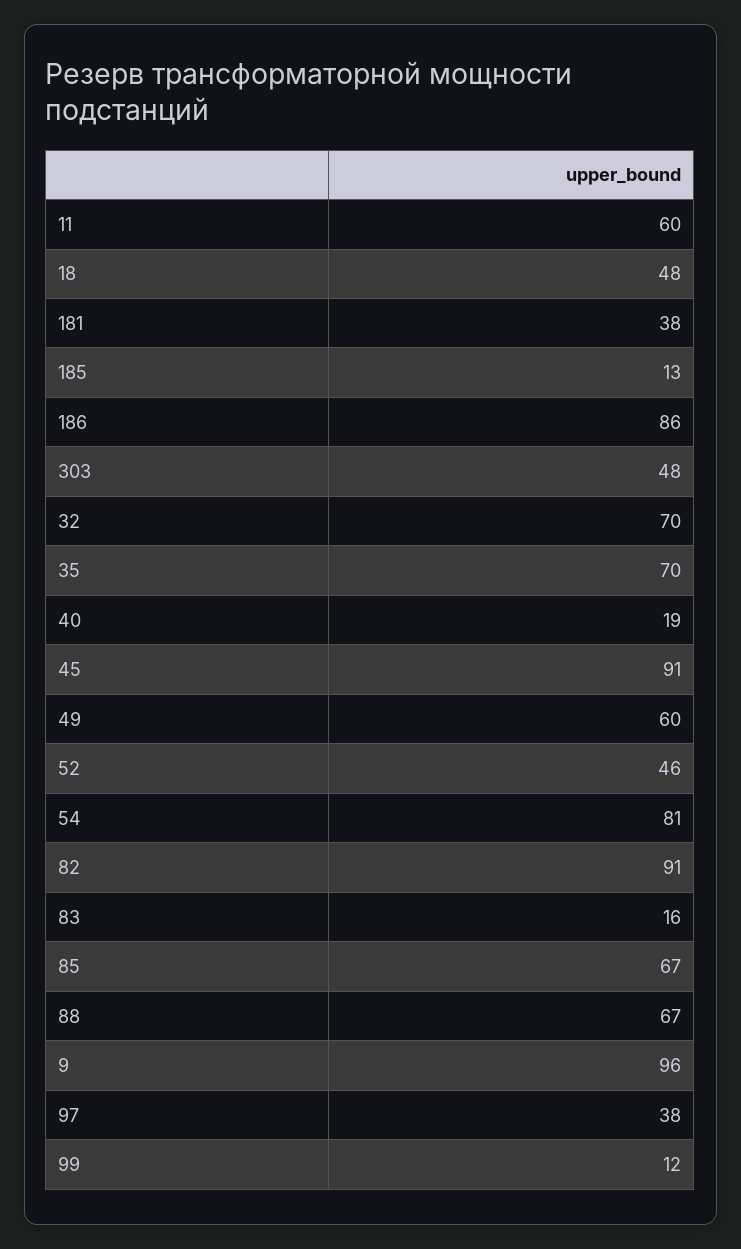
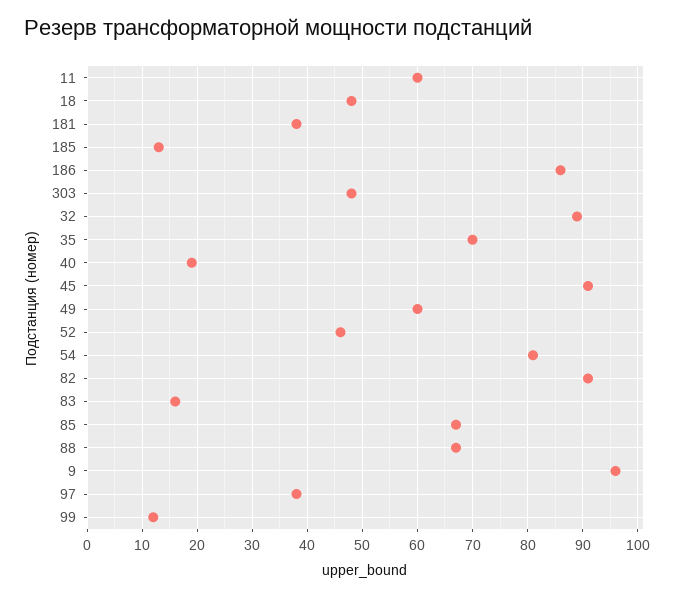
  {
    "11": 60,
    "18": 48,
    "181": 38,
    "185": 13,
    "186": 86,
    "303": 48,
-   "32": 70,
+   "32": 90,
    "35": 70,
    "40": 19,
    "45": 91,
    "49": 60,
    "52": 46,
    "54": 81,
    "82": 91,
    "83": 16,
    "85": 67,
    "88": 67,
    "9": 96,
    "97": 38,
    "99": 12
  }

